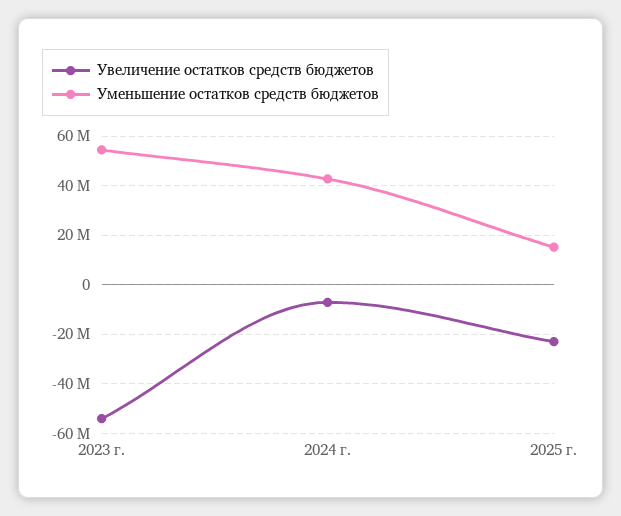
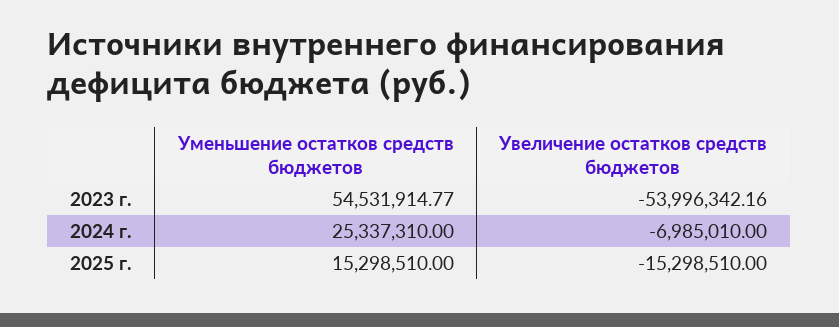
  {
    "Увеличение остатков средств бюджетов": {
      "2023 г.": -53996342.16,
      "2024 г.": -6985010,
-     "2025 г.": -22500000
+     "2025 г.": -15298510
    },
    "Уменьшение остатков средств бюджетов": {
      "2023 г.": 54531914.77,
-     "2024 г.": 42500000,
+     "2024 г.": 25337310,
      "2025 г.": 15298510
    }
  }

